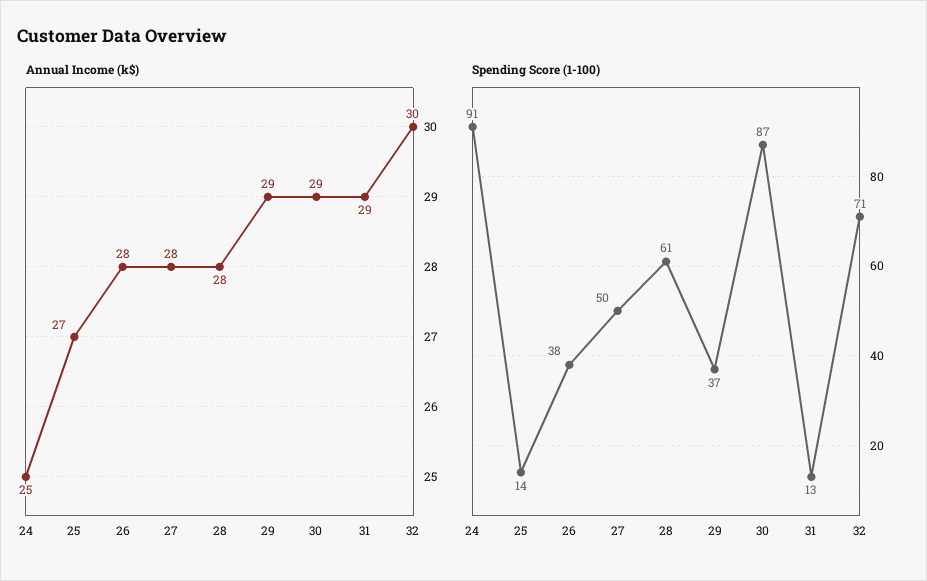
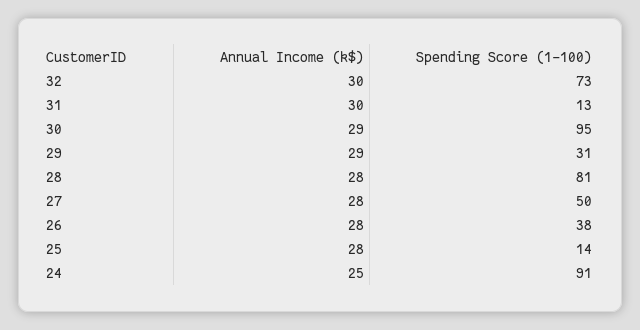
  {
    "Annual Income (k$)": {
      "24": 25,
-     "25": 27,
+     "25": 28,
      "26": 28,
      "27": 28,
      "28": 28,
      "29": 29,
      "30": 29,
-     "31": 29,
+     "31": 30,
      "32": 30
    },
    "Spending Score (1-100)": {
      "24": 91,
      "25": 14,
      "26": 38,
      "27": 50,
-     "28": 61,
+     "28": 81,
-     "29": 37,
+     "29": 31,
-     "30": 87,
+     "30": 95,
      "31": 13,
-     "32": 71
+     "32": 73
    }
  }

